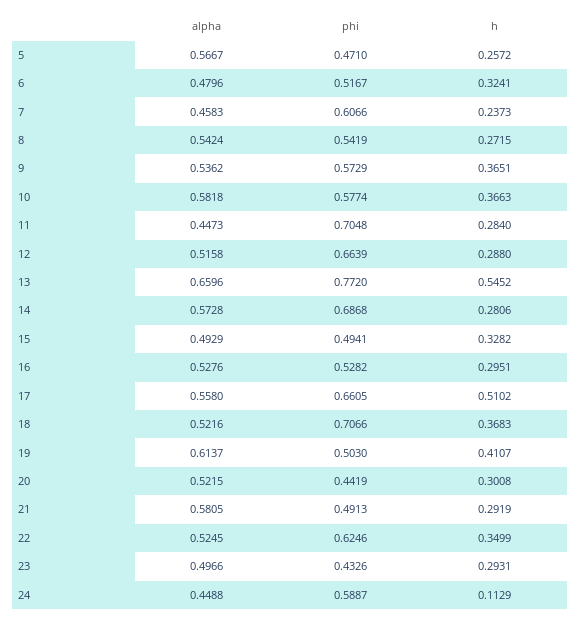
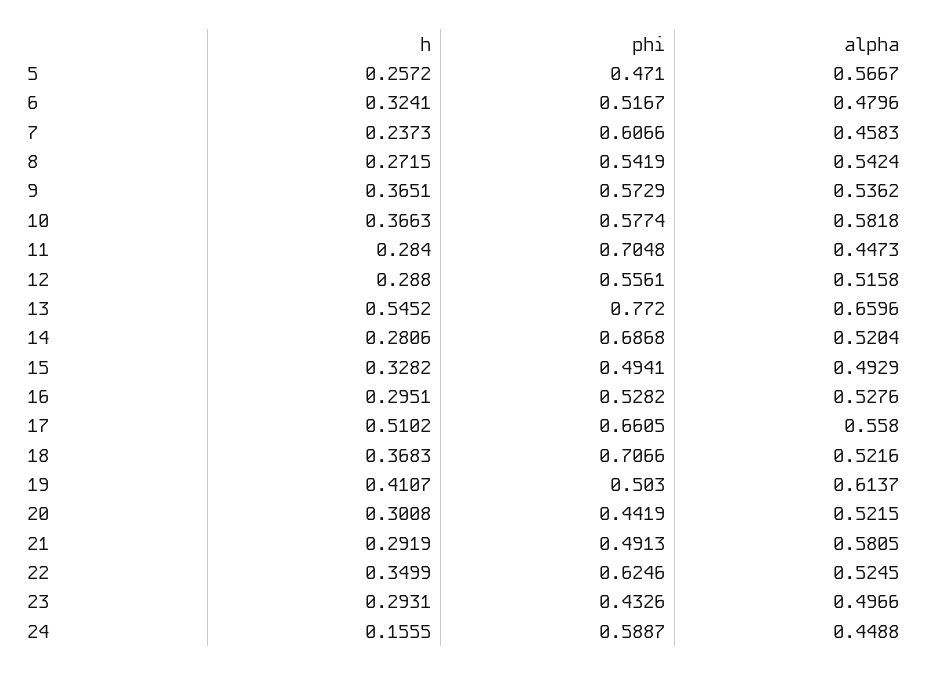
  {
    "alpha": {
      "5": 0.5667,
      "6": 0.4796,
      "7": 0.4583,
      "8": 0.5424,
      "9": 0.5362,
      "10": 0.5818,
      "11": 0.4473,
      "12": 0.5158,
      "13": 0.6596,
-     "14": 0.5728,
+     "14": 0.5204,
      "15": 0.4929,
      "16": 0.5276,
      "17": 0.558,
      "18": 0.5216,
      "19": 0.6137,
      "20": 0.5215,
      "21": 0.5805,
      "22": 0.5245,
      "23": 0.4966,
      "24": 0.4488
    },
    "phi": {
      "5": 0.471,
      "6": 0.5167,
      "7": 0.6066,
      "8": 0.5419,
      "9": 0.5729,
      "10": 0.5774,
      "11": 0.7048,
-     "12": 0.6639,
+     "12": 0.5561,
      "13": 0.772,
      "14": 0.6868,
      "15": 0.4941,
      "16": 0.5282,
      "17": 0.6605,
      "18": 0.7066,
      "19": 0.503,
      "20": 0.4419,
      "21": 0.4913,
      "22": 0.6246,
      "23": 0.4326,
      "24": 0.5887
    },
    "h": {
      "5": 0.2572,
      "6": 0.3241,
      "7": 0.2373,
      "8": 0.2715,
      "9": 0.3651,
      "10": 0.3663,
      "11": 0.284,
      "12": 0.288,
      "13": 0.5452,
      "14": 0.2806,
      "15": 0.3282,
      "16": 0.2951,
      "17": 0.5102,
      "18": 0.3683,
      "19": 0.4107,
      "20": 0.3008,
      "21": 0.2919,
      "22": 0.3499,
      "23": 0.2931,
-     "24": 0.1129
+     "24": 0.1555
    }
  }

